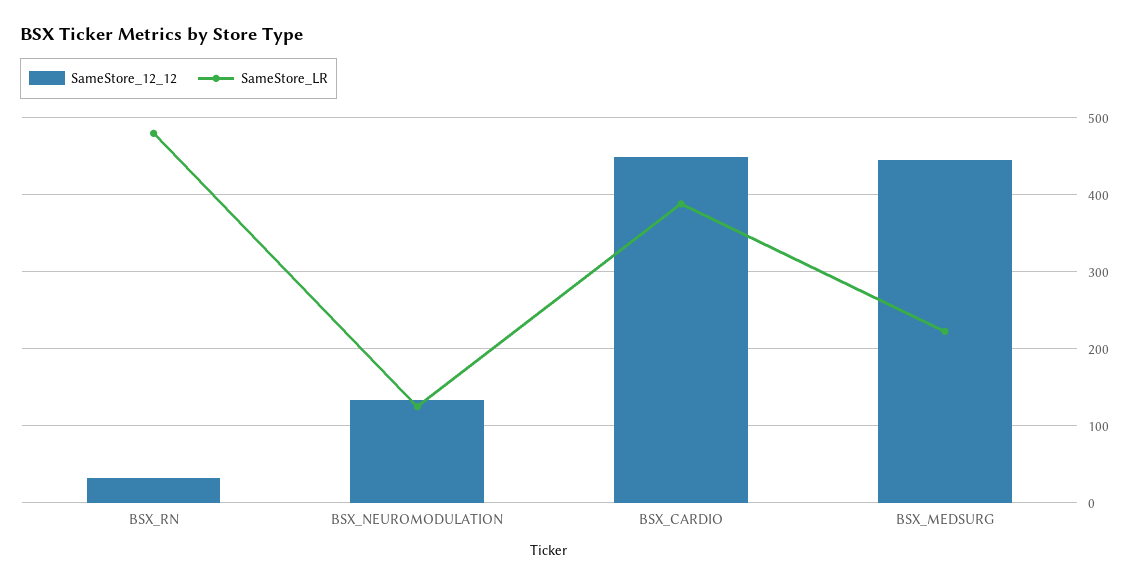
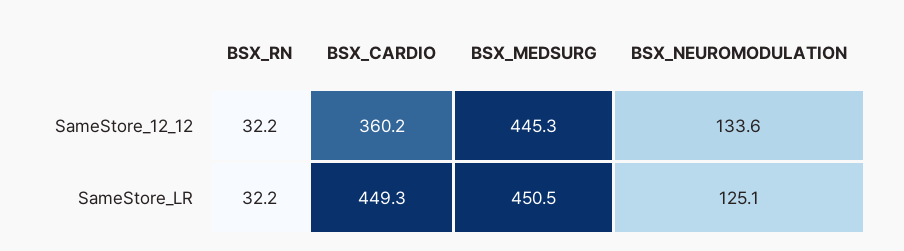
  {
    "SameStore_12_12": {
      "BSX_RN": 32.2,
      "BSX_NEUROMODULATION": 133.6,
-     "BSX_CARDIO": 450,
+     "BSX_CARDIO": 360.2,
      "BSX_MEDSURG": 445.3
    },
    "SameStore_LR": {
-     "BSX_RN": 480,
+     "BSX_RN": 32.2,
      "BSX_NEUROMODULATION": 125.1,
-     "BSX_CARDIO": 390,
+     "BSX_CARDIO": 449.3,
-     "BSX_MEDSURG": 220
+     "BSX_MEDSURG": 450.5
    }
  }

